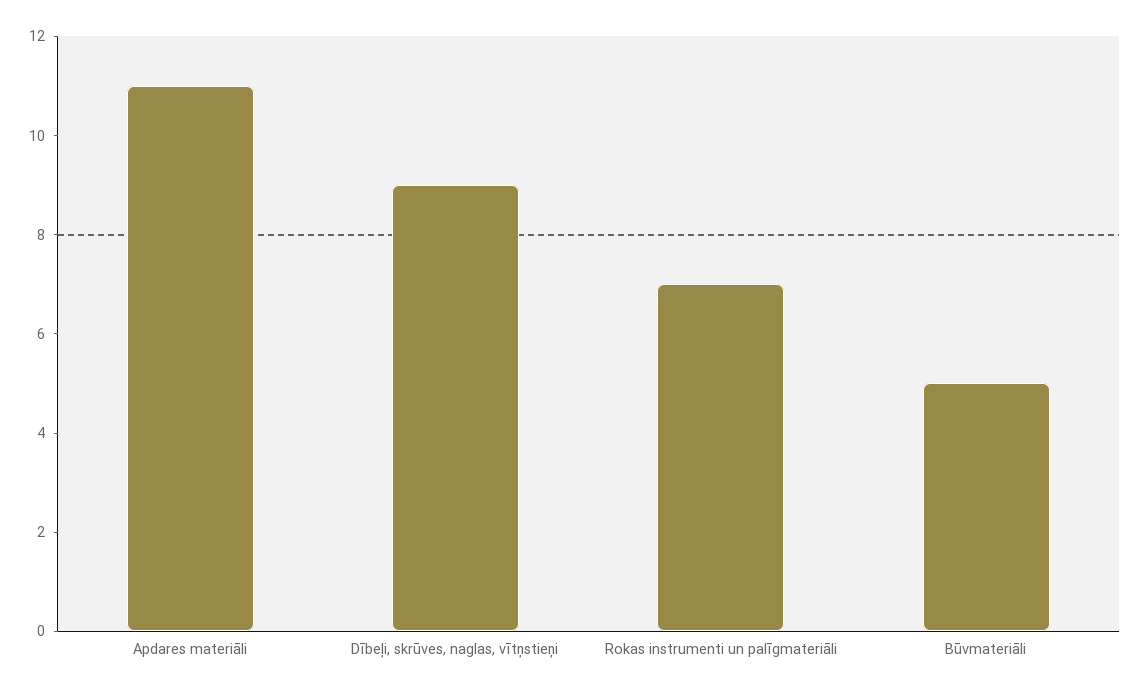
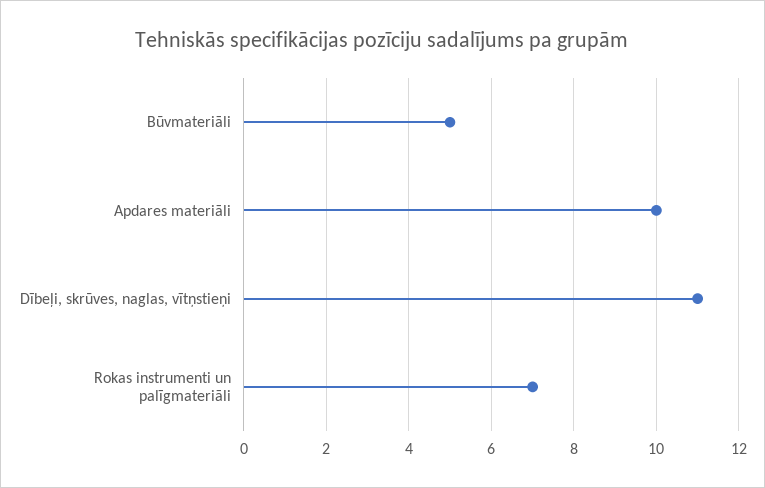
  {
-   "Apdares materiāli": 11,
+   "Apdares materiāli": 10,
-   "Dībeļi, skrūves, naglas, vītņstieņi": 9,
+   "Dībeļi, skrūves, naglas, vītņstieņi": 11,
    "Rokas instrumenti un palīgmateriāli": 7,
    "Būvmateriāli": 5
  }

